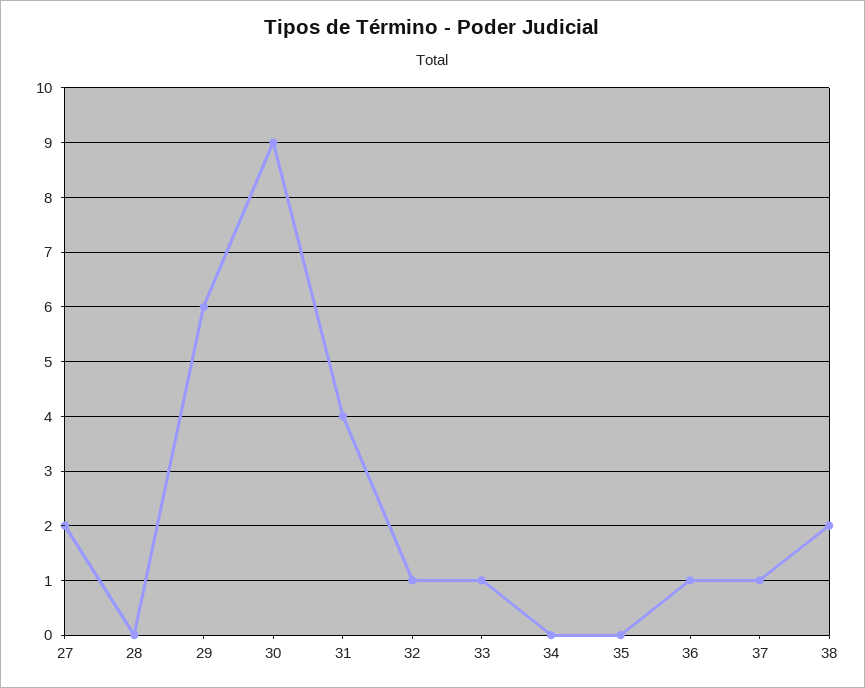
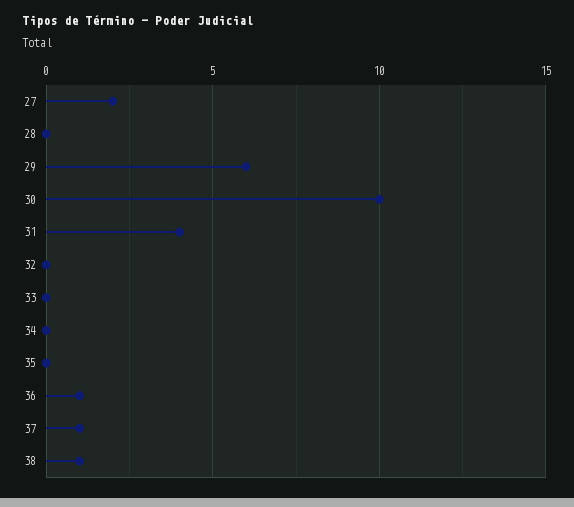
  {
    "27": 2,
    "28": 0,
    "29": 6,
-   "30": 9,
+   "30": 10,
    "31": 4,
-   "32": 1,
+   "32": 0,
-   "33": 1,
+   "33": 0,
    "34": 0,
    "35": 0,
    "36": 1,
    "37": 1,
-   "38": 2
+   "38": 1
  }

